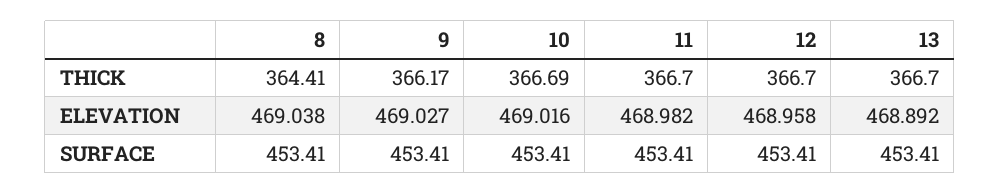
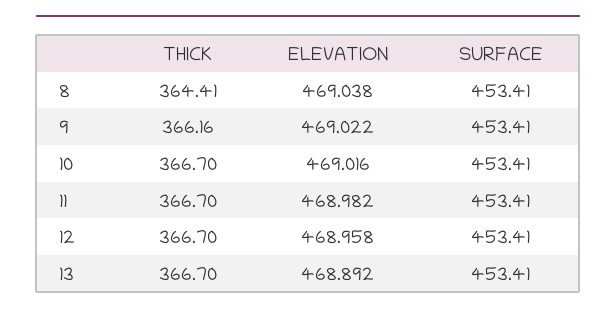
  {
    "8": {
      "THICK": 364.41,
      "ELEVATION": 469.038,
      "SURFACE": 453.41
    },
    "9": {
-     "THICK": 366.17,
+     "THICK": 366.16,
-     "ELEVATION": 469.027,
+     "ELEVATION": 469.022,
      "SURFACE": 453.41
    },
    "10": {
-     "THICK": 366.69,
+     "THICK": 366.7,
      "ELEVATION": 469.016,
      "SURFACE": 453.41
    },
    "11": {
      "THICK": 366.7,
      "ELEVATION": 468.982,
      "SURFACE": 453.41
    },
    "12": {
      "THICK": 366.7,
      "ELEVATION": 468.958,
      "SURFACE": 453.41
    },
    "13": {
      "THICK": 366.7,
      "ELEVATION": 468.892,
      "SURFACE": 453.41
    }
  }

